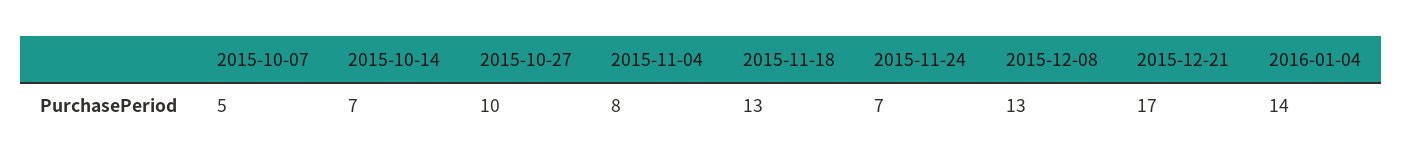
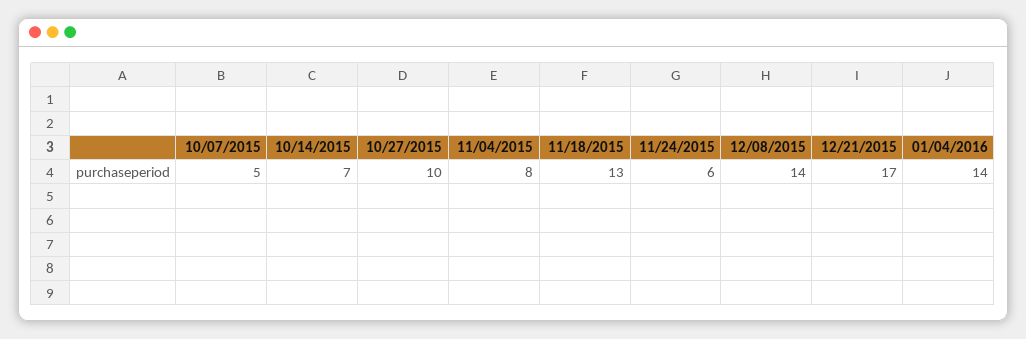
  {
    "2015-10-07": 5,
    "2015-10-14": 7,
    "2015-10-27": 10,
    "2015-11-04": 8,
    "2015-11-18": 13,
-   "2015-11-24": 7,
+   "2015-11-24": 6,
-   "2015-12-08": 13,
+   "2015-12-08": 14,
    "2015-12-21": 17,
    "2016-01-04": 14
  }

